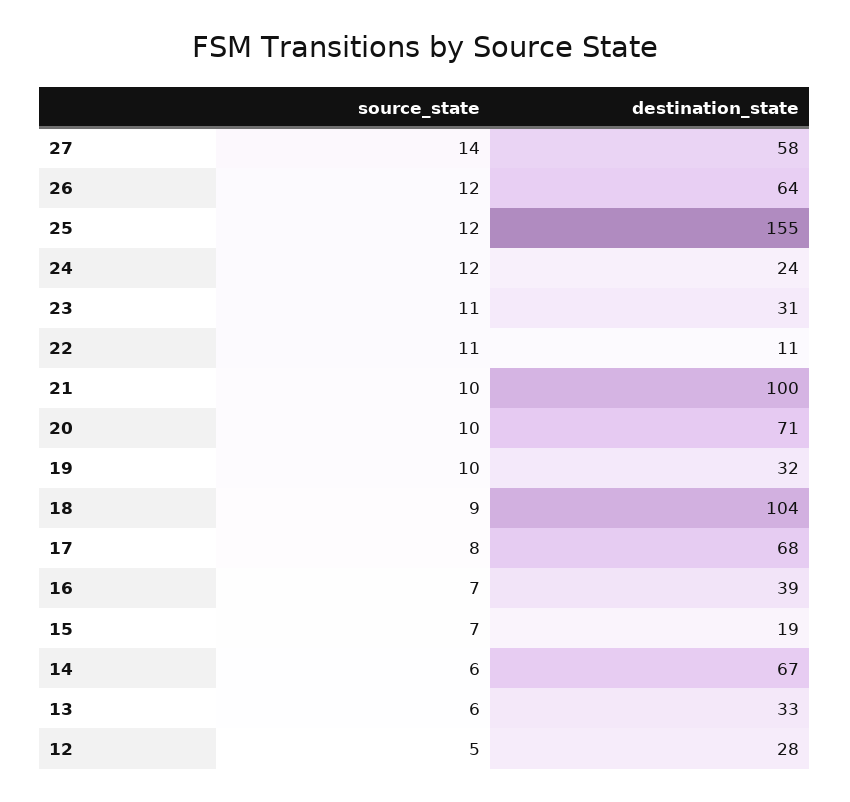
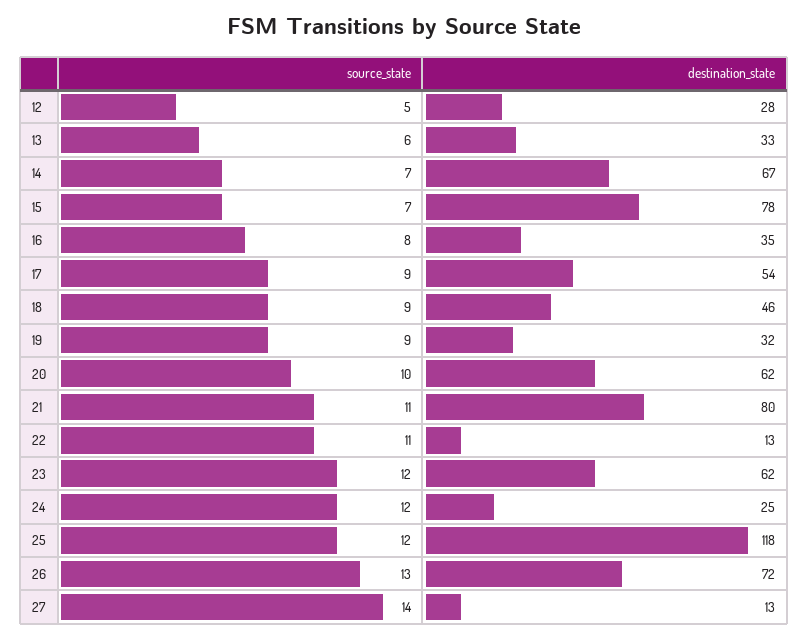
  {
    "source_state": {
      "27": 14,
-     "26": 12,
+     "26": 13,
      "25": 12,
      "24": 12,
-     "23": 11,
+     "23": 12,
      "22": 11,
-     "21": 10,
+     "21": 11,
      "20": 10,
-     "19": 10,
+     "19": 9,
      "18": 9,
-     "17": 8,
+     "17": 9,
-     "16": 7,
+     "16": 8,
      "15": 7,
-     "14": 6,
+     "14": 7,
      "13": 6,
      "12": 5
    },
    "destination_state": {
-     "27": 58,
+     "27": 13,
-     "26": 64,
+     "26": 72,
-     "25": 155,
+     "25": 118,
-     "24": 24,
+     "24": 25,
-     "23": 31,
+     "23": 62,
-     "22": 11,
+     "22": 13,
-     "21": 100,
+     "21": 80,
-     "20": 71,
+     "20": 62,
      "19": 32,
-     "18": 104,
+     "18": 46,
-     "17": 68,
+     "17": 54,
-     "16": 39,
+     "16": 35,
-     "15": 19,
+     "15": 78,
      "14": 67,
      "13": 33,
      "12": 28
    }
  }

